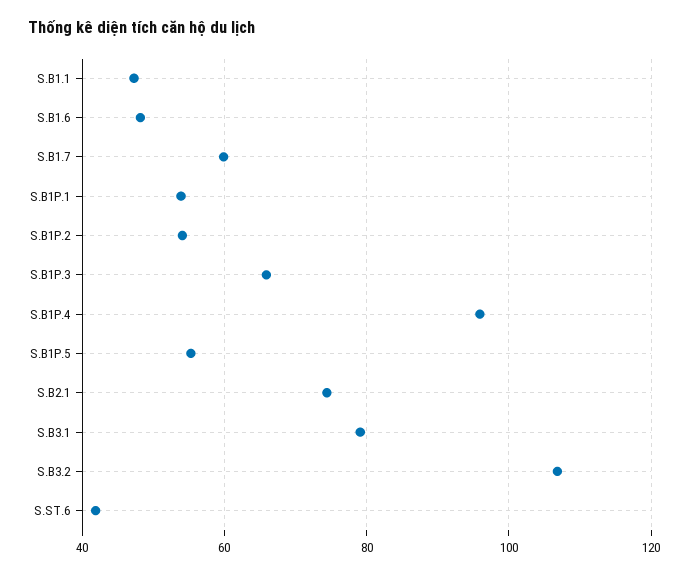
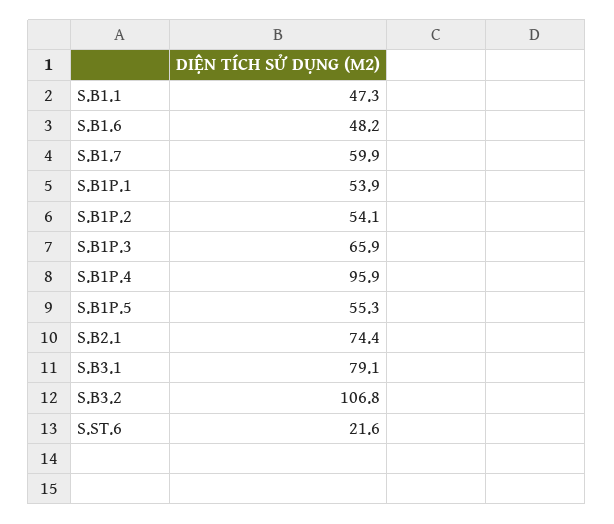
  {
    "S.B1.1": 47.3,
    "S.B1.6": 48.2,
    "S.B1.7": 59.9,
    "S.B1P.1": 53.9,
    "S.B1P.2": 54.1,
    "S.B1P.3": 65.9,
    "S.B1P.4": 95.9,
    "S.B1P.5": 55.3,
    "S.B2.1": 74.4,
    "S.B3.1": 79.1,
    "S.B3.2": 106.8,
-   "S.ST.6": 42
+   "S.ST.6": 21.6
  }

